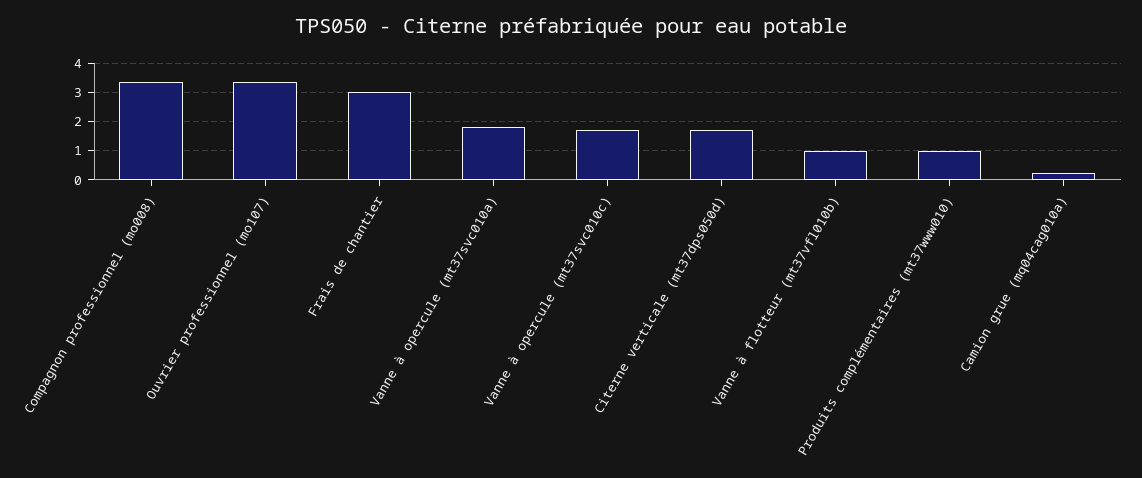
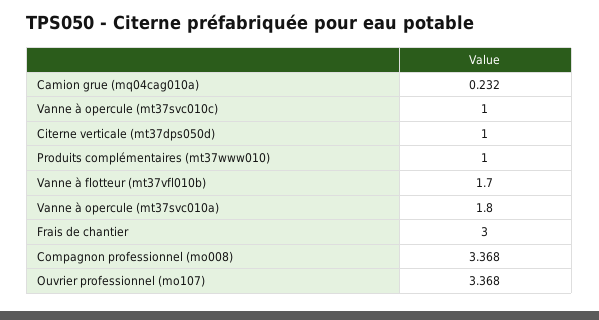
  {
    "Compagnon professionnel (mo008)": 3.368,
    "Ouvrier professionnel (mo107)": 3.368,
    "Frais de chantier": 3,
    "Vanne à opercule (mt37svc010a)": 1.8,
-   "Vanne à opercule (mt37svc010c)": 1.75,
+   "Vanne à opercule (mt37svc010c)": 1,
-   "Citerne verticale (mt37dps050d)": 1.75,
+   "Citerne verticale (mt37dps050d)": 1,
-   "Vanne à flotteur (mt37vfl010b)": 1,
+   "Vanne à flotteur (mt37vfl010b)": 1.7,
    "Produits complémentaires (mt37www010)": 1,
    "Camion grue (mq04cag010a)": 0.232
  }

